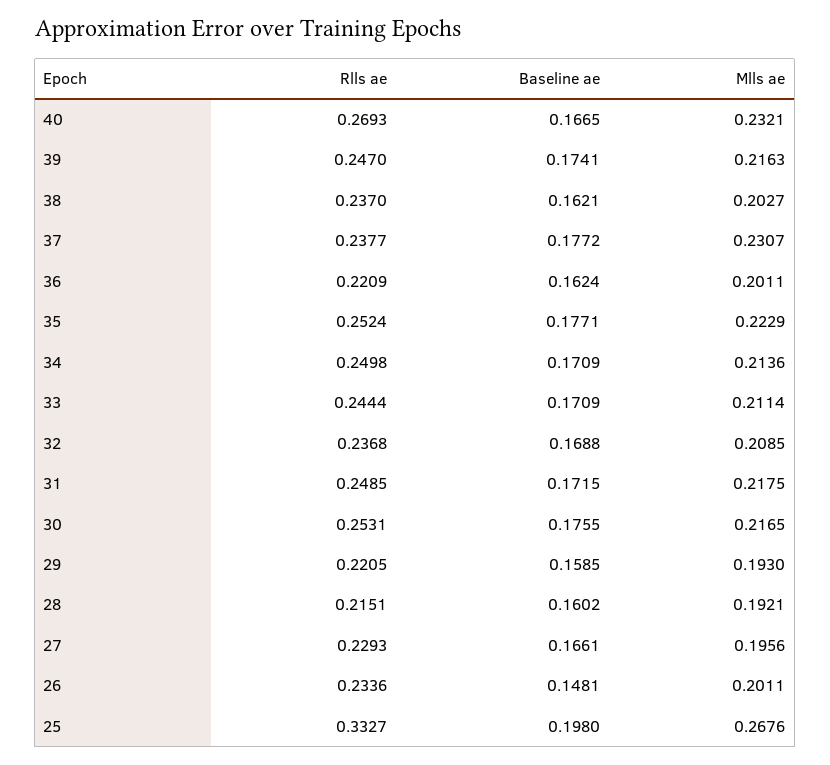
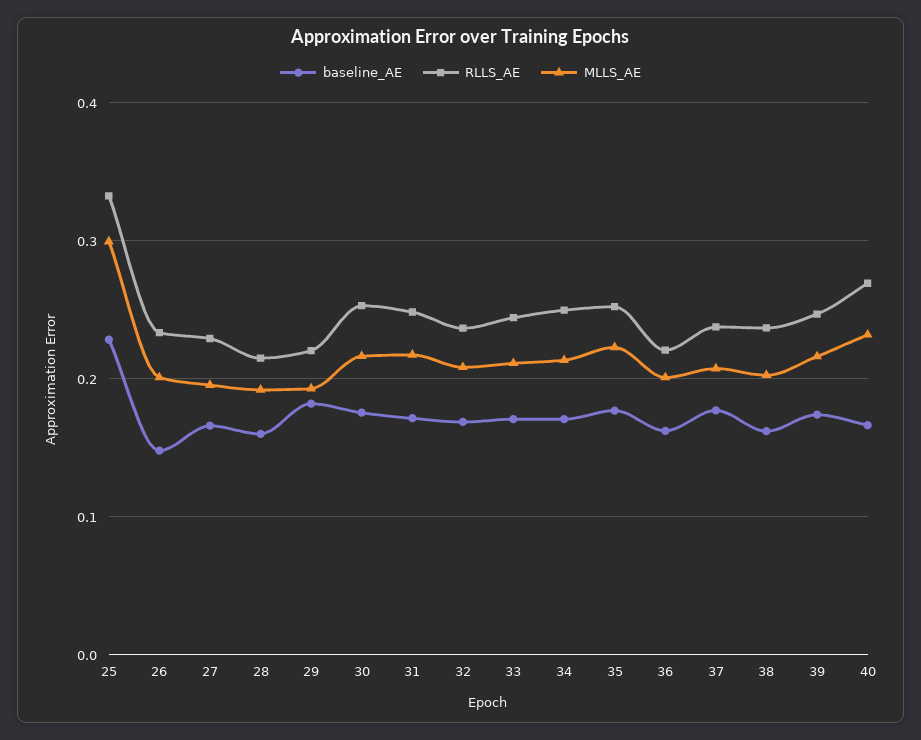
  {
    "Rlls ae": {
      "40": 0.2693,
      "39": 0.247,
      "38": 0.237,
      "37": 0.2377,
      "36": 0.2209,
      "35": 0.2524,
      "34": 0.2498,
      "33": 0.2444,
      "32": 0.2368,
      "31": 0.2485,
      "30": 0.2531,
      "29": 0.2205,
      "28": 0.2151,
      "27": 0.2293,
      "26": 0.2336,
      "25": 0.3327
    },
    "Baseline ae": {
      "40": 0.1665,
      "39": 0.1741,
      "38": 0.1621,
      "37": 0.1772,
      "36": 0.1624,
      "35": 0.1771,
      "34": 0.1709,
      "33": 0.1709,
      "32": 0.1688,
      "31": 0.1715,
      "30": 0.1755,
-     "29": 0.1585,
+     "29": 0.18,
      "28": 0.1602,
      "27": 0.1661,
      "26": 0.1481,
-     "25": 0.198
+     "25": 0.23
    },
    "Mlls ae": {
      "40": 0.2321,
      "39": 0.2163,
      "38": 0.2027,
-     "37": 0.2307,
+     "37": 0.21,
      "36": 0.2011,
      "35": 0.2229,
      "34": 0.2136,
      "33": 0.2114,
      "32": 0.2085,
      "31": 0.2175,
      "30": 0.2165,
      "29": 0.193,
      "28": 0.1921,
      "27": 0.1956,
      "26": 0.2011,
-     "25": 0.2676
+     "25": 0.3
    }
  }

